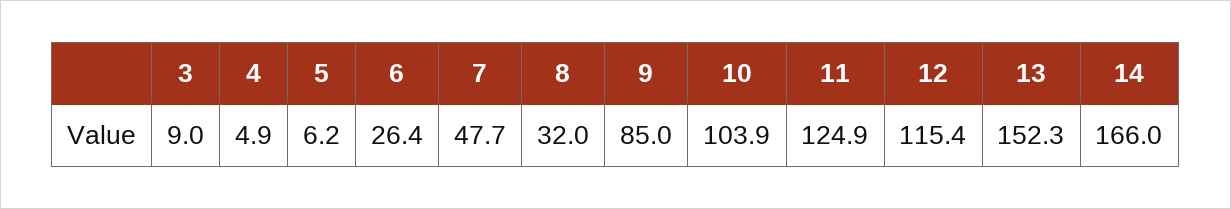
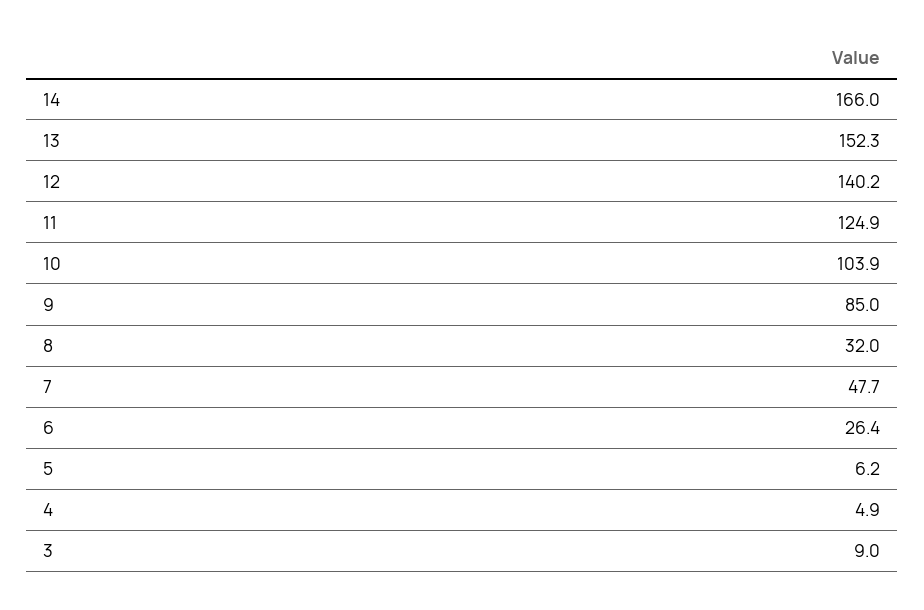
  {
    "3": 9,
    "4": 4.9,
    "5": 6.2,
    "6": 26.4,
    "7": 47.7,
    "8": 32,
    "9": 85,
    "10": 103.9,
    "11": 124.9,
-   "12": 115.4,
+   "12": 140.2,
    "13": 152.3,
    "14": 166
  }

